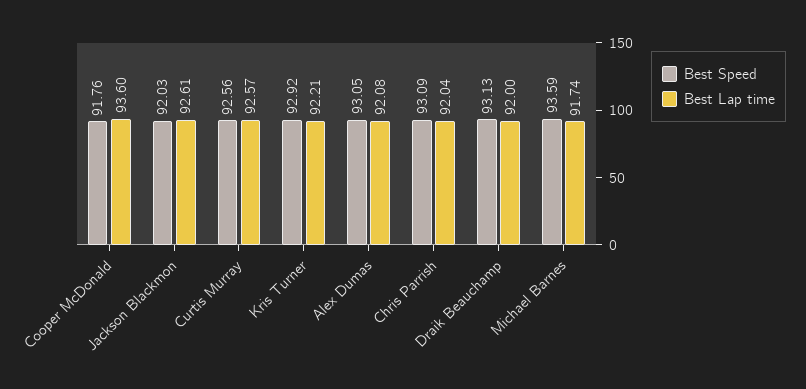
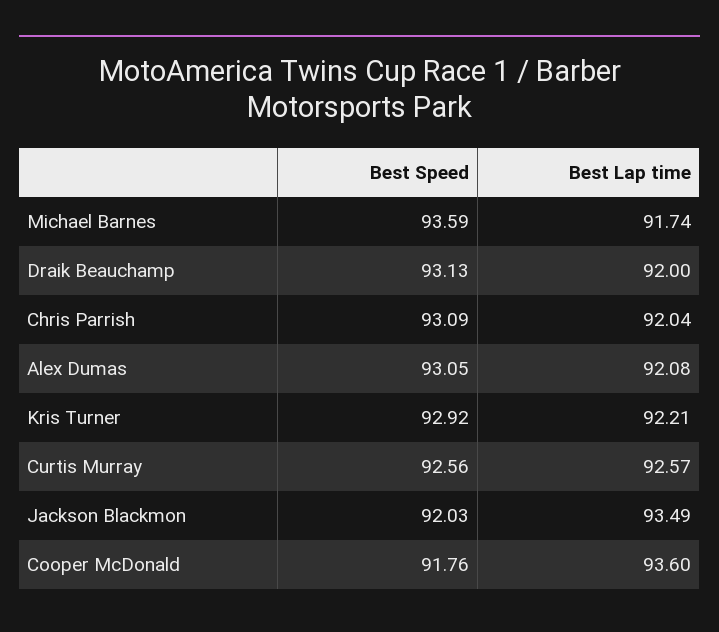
  {
    "Best Speed": {
      "Cooper McDonald": 91.76,
      "Jackson Blackmon": 92.03,
      "Curtis Murray": 92.56,
      "Kris Turner": 92.92,
      "Alex Dumas": 93.05,
      "Chris Parrish": 93.09,
      "Draik Beauchamp": 93.13,
      "Michael Barnes": 93.59
    },
    "Best Lap time": {
      "Cooper McDonald": 93.6,
-     "Jackson Blackmon": 92.61,
+     "Jackson Blackmon": 93.49,
      "Curtis Murray": 92.57,
      "Kris Turner": 92.21,
      "Alex Dumas": 92.08,
      "Chris Parrish": 92.04,
      "Draik Beauchamp": 92,
      "Michael Barnes": 91.74
    }
  }

